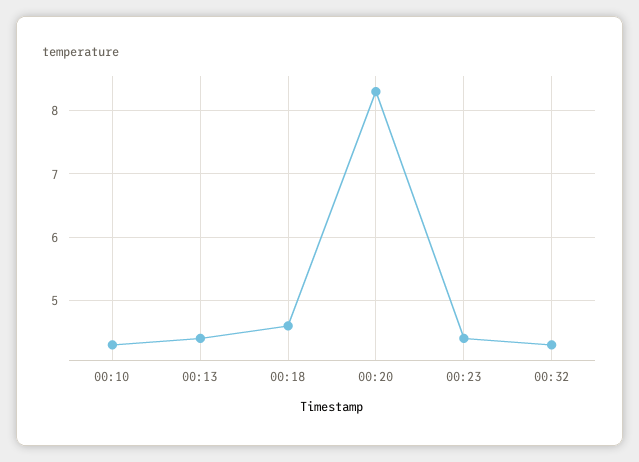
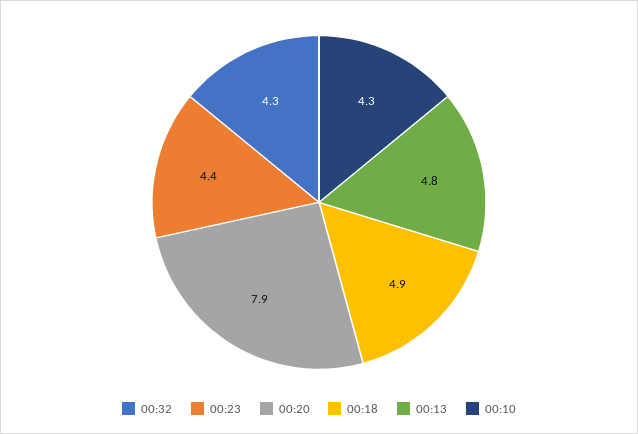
  {
    "00:10": 4.3,
-   "00:13": 4.4,
+   "00:13": 4.8,
-   "00:18": 4.6,
+   "00:18": 4.9,
-   "00:20": 8.3,
+   "00:20": 7.9,
    "00:23": 4.4,
    "00:32": 4.3
  }

